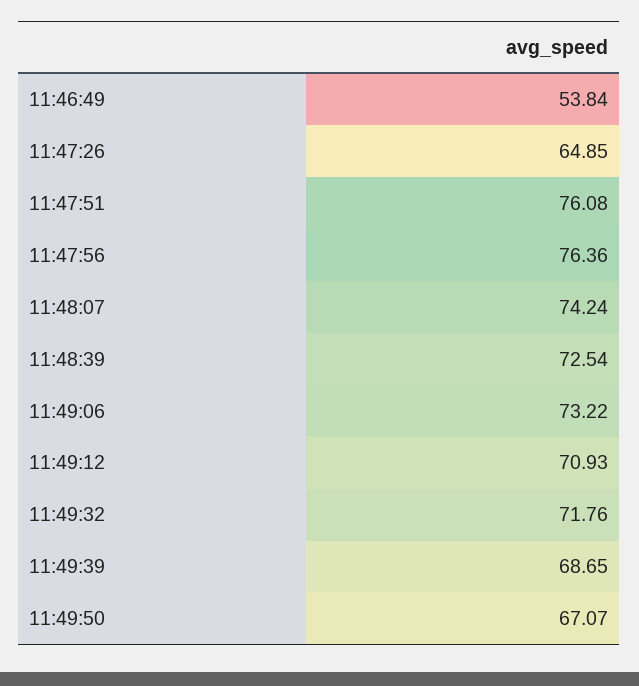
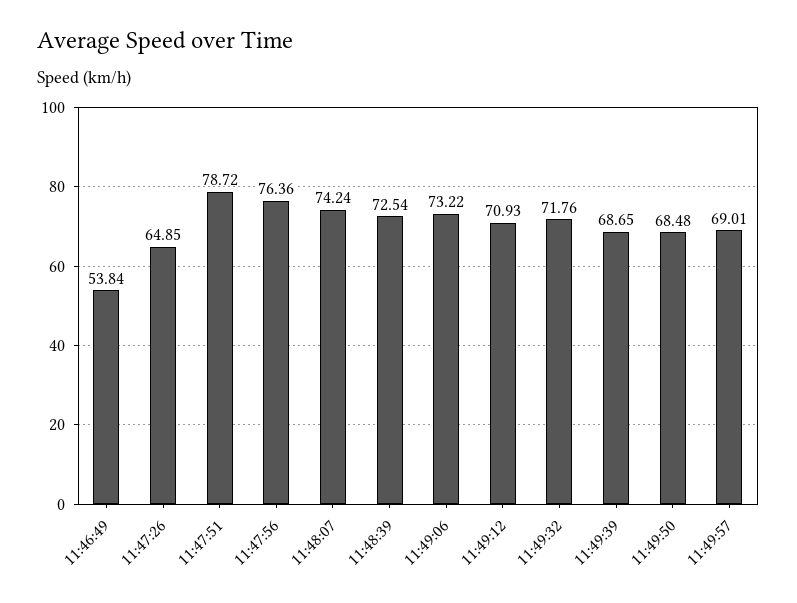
  {
    "11:46:49": 53.84,
    "11:47:26": 64.85,
-   "11:47:51": 76.08,
+   "11:47:51": 78.72,
    "11:47:56": 76.36,
    "11:48:07": 74.24,
    "11:48:39": 72.54,
    "11:49:06": 73.22,
    "11:49:12": 70.93,
    "11:49:32": 71.76,
    "11:49:39": 68.65,
-   "11:49:50": 67.07
+   "11:49:50": 68.48,
+   "11:49:57": 69.01
  }

